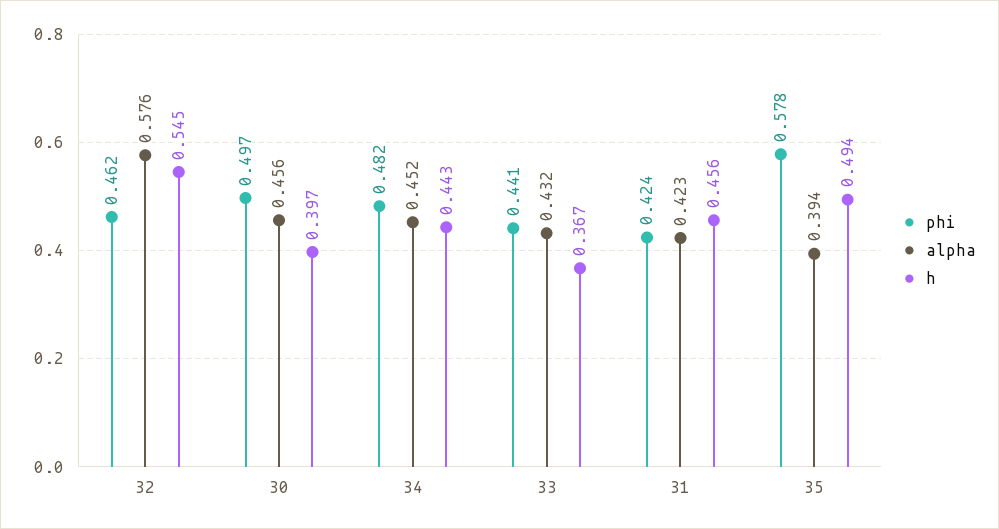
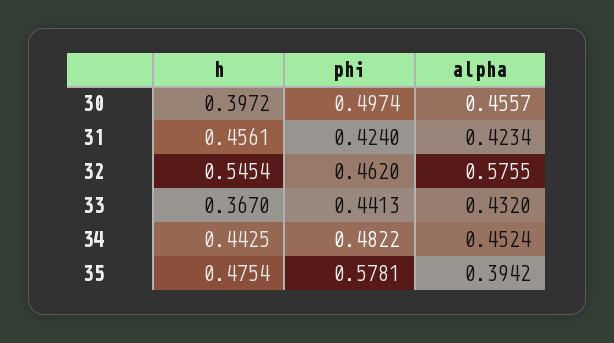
  {
    "phi": {
      "32": 0.462,
      "30": 0.4974,
      "34": 0.4822,
      "33": 0.4413,
      "31": 0.424,
      "35": 0.5781
    },
    "alpha": {
      "32": 0.5755,
      "30": 0.4557,
      "34": 0.4524,
      "33": 0.432,
      "31": 0.4234,
      "35": 0.3942
    },
    "h": {
      "32": 0.5454,
      "30": 0.3972,
      "34": 0.4425,
      "33": 0.367,
      "31": 0.4561,
-     "35": 0.494
+     "35": 0.4754
    }
  }

